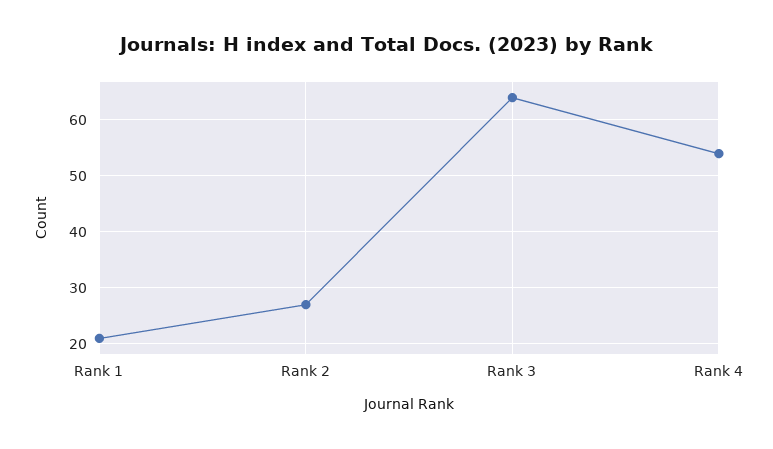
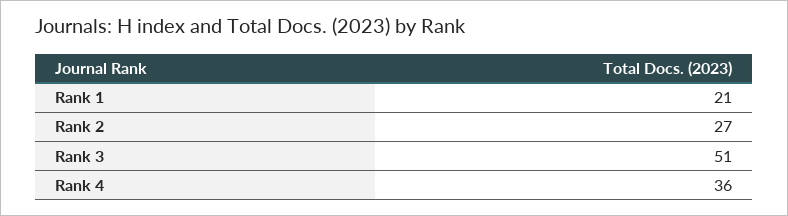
  {
    "Rank 1": 21,
    "Rank 2": 27,
-   "Rank 3": 65,
+   "Rank 3": 51,
-   "Rank 4": 55
+   "Rank 4": 36
  }

